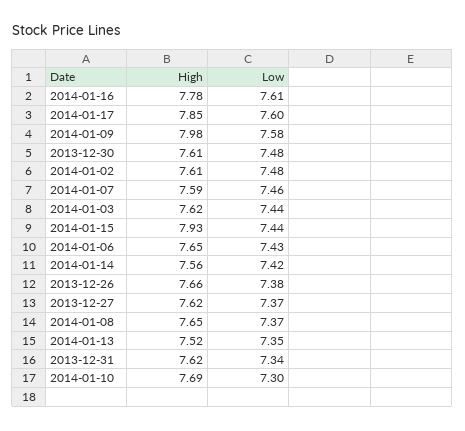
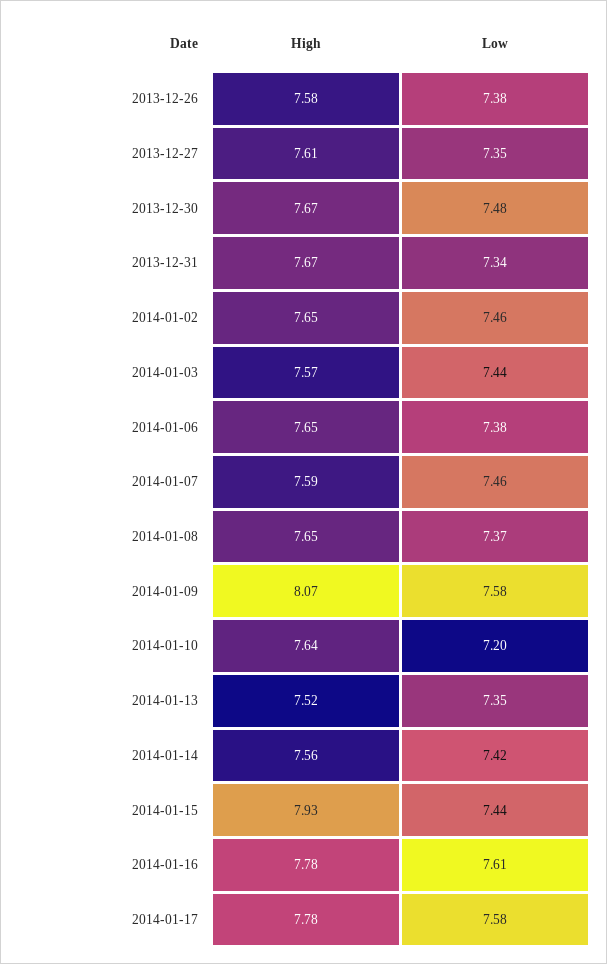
  {
    "High": {
      "2014-01-16": 7.78,
-     "2014-01-17": 7.85,
+     "2014-01-17": 7.78,
-     "2014-01-09": 7.98,
+     "2014-01-09": 8.07,
-     "2013-12-30": 7.61,
+     "2013-12-30": 7.67,
-     "2014-01-02": 7.61,
+     "2014-01-02": 7.65,
      "2014-01-07": 7.59,
-     "2014-01-03": 7.62,
+     "2014-01-03": 7.57,
      "2014-01-15": 7.93,
      "2014-01-06": 7.65,
      "2014-01-14": 7.56,
-     "2013-12-26": 7.66,
+     "2013-12-26": 7.58,
-     "2013-12-27": 7.62,
+     "2013-12-27": 7.61,
      "2014-01-08": 7.65,
      "2014-01-13": 7.52,
-     "2013-12-31": 7.62,
+     "2013-12-31": 7.67,
-     "2014-01-10": 7.69
+     "2014-01-10": 7.64
    },
    "Low": {
      "2014-01-16": 7.61,
-     "2014-01-17": 7.6,
+     "2014-01-17": 7.58,
      "2014-01-09": 7.58,
      "2013-12-30": 7.48,
-     "2014-01-02": 7.48,
+     "2014-01-02": 7.46,
      "2014-01-07": 7.46,
      "2014-01-03": 7.44,
      "2014-01-15": 7.44,
-     "2014-01-06": 7.43,
+     "2014-01-06": 7.38,
      "2014-01-14": 7.42,
      "2013-12-26": 7.38,
-     "2013-12-27": 7.37,
+     "2013-12-27": 7.35,
      "2014-01-08": 7.37,
      "2014-01-13": 7.35,
      "2013-12-31": 7.34,
-     "2014-01-10": 7.3
+     "2014-01-10": 7.2
    }
  }

